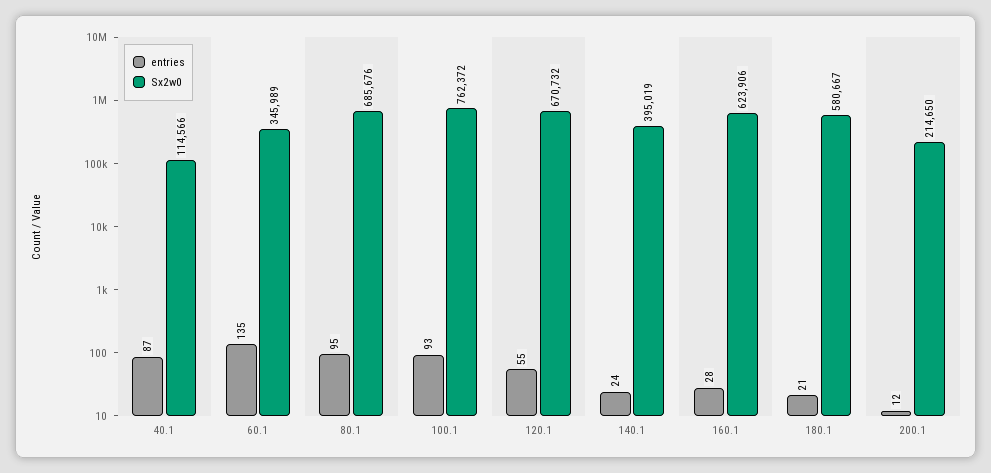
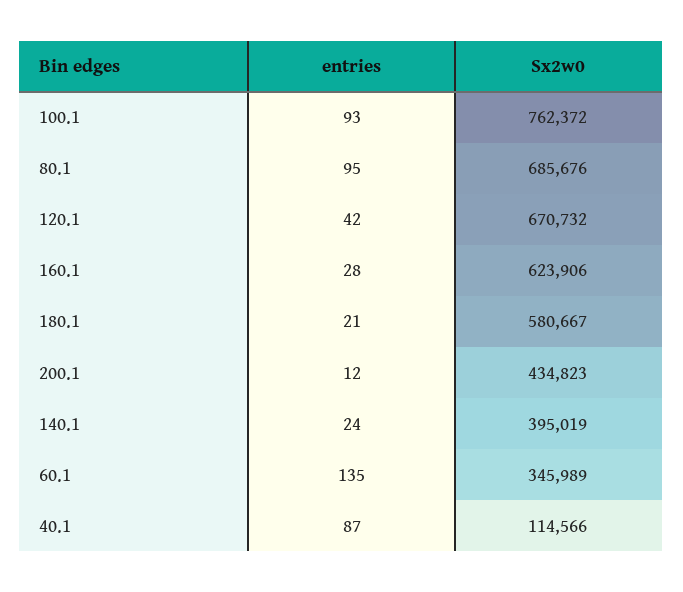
  {
    "entries": {
      "40.1": 87,
      "60.1": 135,
      "80.1": 95,
      "100.1": 93,
-     "120.1": 55,
+     "120.1": 42,
      "140.1": 24,
      "160.1": 28,
      "180.1": 21,
      "200.1": 12
    },
    "Sx2w0": {
      "40.1": 114566,
      "60.1": 345989,
      "80.1": 685676,
      "100.1": 762372,
      "120.1": 670732,
      "140.1": 395019,
      "160.1": 623906,
      "180.1": 580667,
-     "200.1": 214650
+     "200.1": 434823
    }
  }

